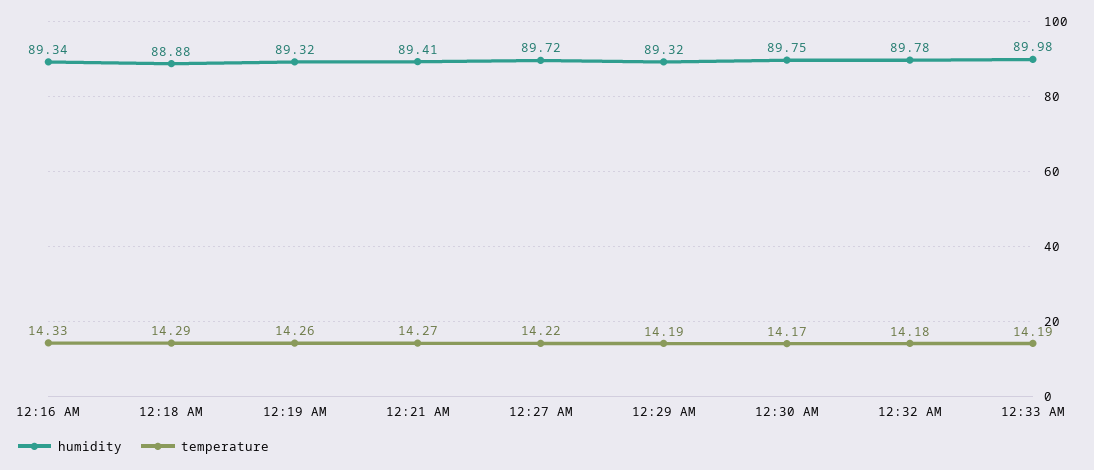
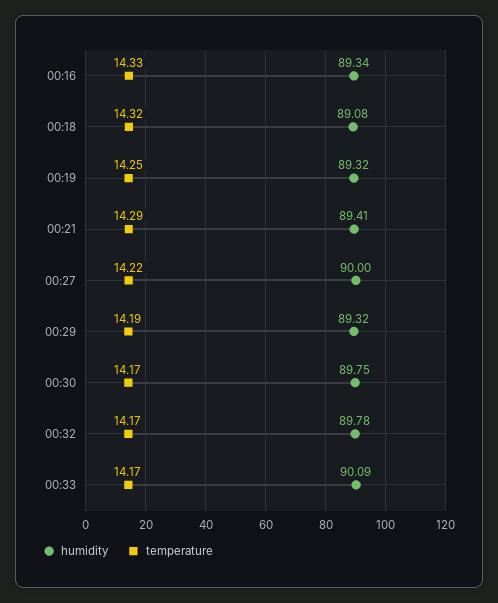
  {
    "humidity": {
      "12:16 AM": 89.34,
-     "12:18 AM": 88.88,
+     "12:18 AM": 89.08,
      "12:19 AM": 89.32,
      "12:21 AM": 89.41,
-     "12:27 AM": 89.72,
+     "12:27 AM": 90,
      "12:29 AM": 89.32,
      "12:30 AM": 89.75,
      "12:32 AM": 89.78,
-     "12:33 AM": 89.98
+     "12:33 AM": 90.09
    },
    "temperature": {
      "12:16 AM": 14.33,
-     "12:18 AM": 14.29,
+     "12:18 AM": 14.32,
-     "12:19 AM": 14.26,
+     "12:19 AM": 14.25,
-     "12:21 AM": 14.27,
+     "12:21 AM": 14.29,
      "12:27 AM": 14.22,
      "12:29 AM": 14.19,
      "12:30 AM": 14.17,
-     "12:32 AM": 14.18,
+     "12:32 AM": 14.17,
-     "12:33 AM": 14.19
+     "12:33 AM": 14.17
    }
  }

